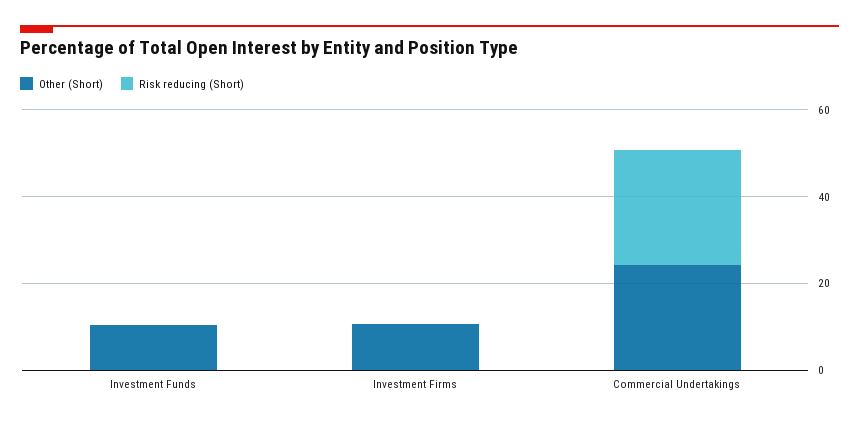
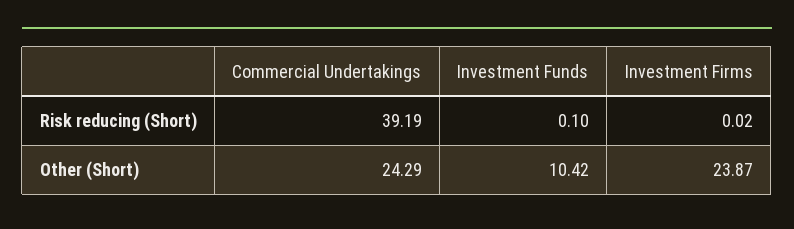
  {
    "Other (Short)": {
      "Investment Funds": 10.42,
-     "Investment Firms": 10,
+     "Investment Firms": 23.87,
      "Commercial Undertakings": 24.29
    },
    "Risk reducing (Short)": {
      "Investment Funds": 0.1,
      "Investment Firms": 0.02,
-     "Commercial Undertakings": 25
+     "Commercial Undertakings": 39.19
    }
  }

